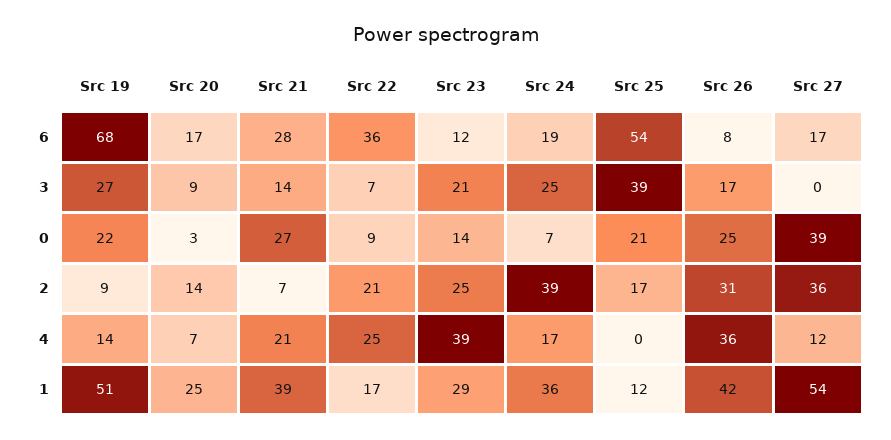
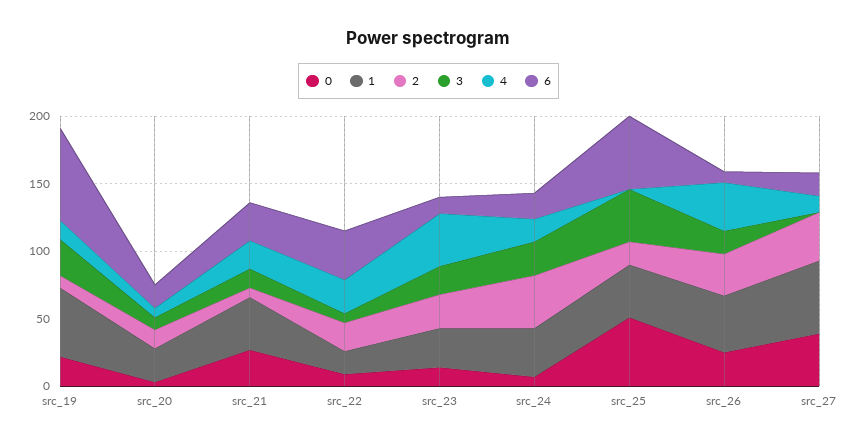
  {
    "6": {
      "Src 19": 68,
      "Src 20": 17,
      "Src 21": 28,
      "Src 22": 36,
      "Src 23": 12,
      "Src 24": 19,
      "Src 25": 54,
      "Src 26": 8,
      "Src 27": 17
    },
    "3": {
      "Src 19": 27,
      "Src 20": 9,
      "Src 21": 14,
      "Src 22": 7,
      "Src 23": 21,
      "Src 24": 25,
      "Src 25": 39,
      "Src 26": 17,
      "Src 27": 0
    },
    "0": {
      "Src 19": 22,
      "Src 20": 3,
      "Src 21": 27,
      "Src 22": 9,
      "Src 23": 14,
      "Src 24": 7,
-     "Src 25": 21,
+     "Src 25": 50,
      "Src 26": 25,
      "Src 27": 39
    },
    "2": {
      "Src 19": 9,
      "Src 20": 14,
      "Src 21": 7,
      "Src 22": 21,
      "Src 23": 25,
      "Src 24": 39,
      "Src 25": 17,
      "Src 26": 31,
      "Src 27": 36
    },
    "4": {
      "Src 19": 14,
      "Src 20": 7,
      "Src 21": 21,
      "Src 22": 25,
      "Src 23": 39,
      "Src 24": 17,
      "Src 25": 0,
      "Src 26": 36,
      "Src 27": 12
    },
    "1": {
      "Src 19": 51,
      "Src 20": 25,
      "Src 21": 39,
      "Src 22": 17,
      "Src 23": 29,
      "Src 24": 36,
-     "Src 25": 12,
+     "Src 25": 40,
      "Src 26": 42,
      "Src 27": 54
    }
  }

